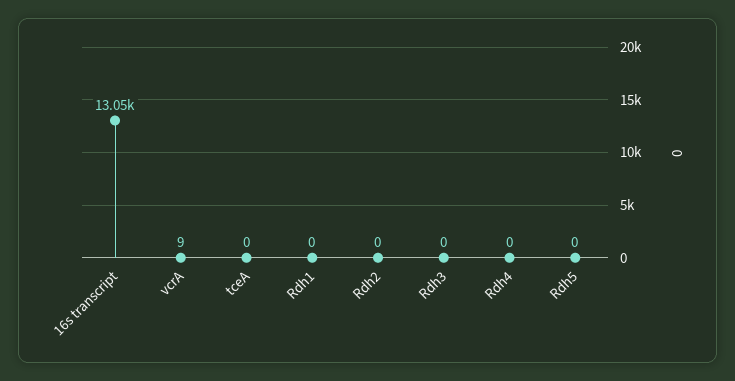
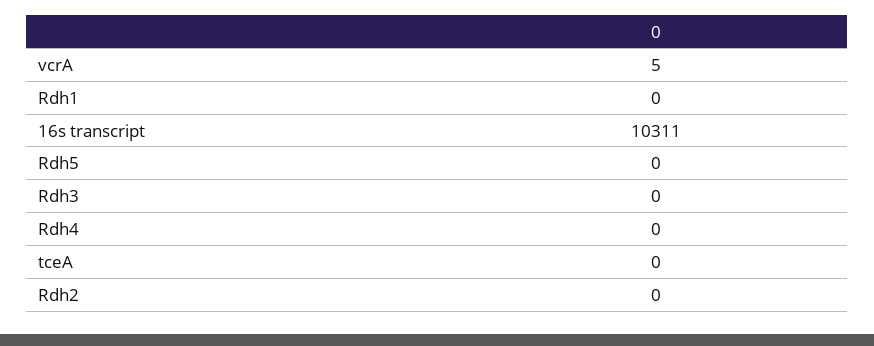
  {
-   "16s transcript": 13050,
+   "16s transcript": 10311,
-   "vcrA": 9,
+   "vcrA": 5,
    "tceA": 0,
    "Rdh1": 0,
    "Rdh2": 0,
    "Rdh3": 0,
    "Rdh4": 0,
    "Rdh5": 0
  }

